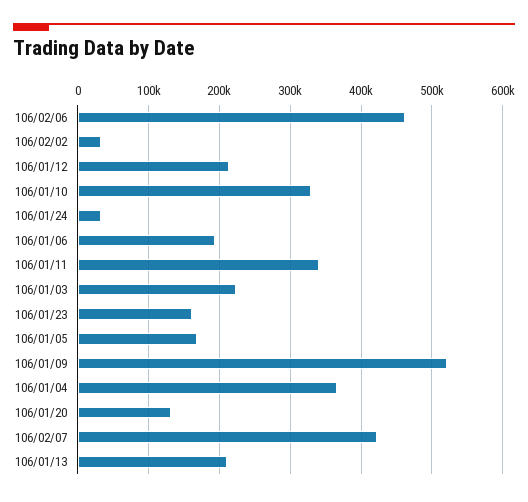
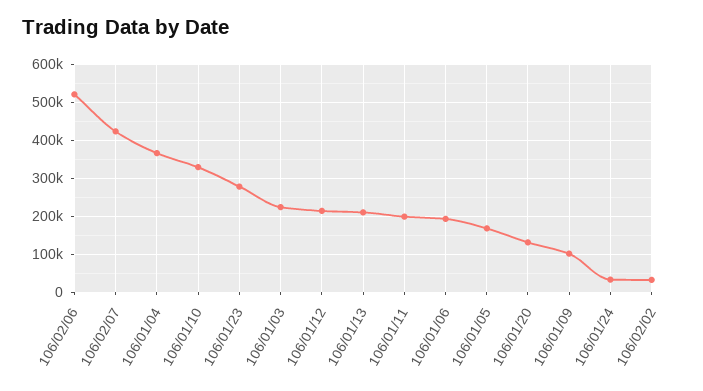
  {
-   "106/02/06": 460000,
+   "106/02/06": 520000,
    "106/02/02": 30000,
    "106/01/12": 210000,
    "106/01/10": 330000,
    "106/01/24": 30000,
    "106/01/06": 190000,
-   "106/01/11": 340000,
+   "106/01/11": 200000,
    "106/01/03": 220000,
-   "106/01/23": 160000,
+   "106/01/23": 280000,
    "106/01/05": 170000,
-   "106/01/09": 520000,
+   "106/01/09": 100000,
    "106/01/04": 370000,
    "106/01/20": 130000,
    "106/02/07": 420000,
    "106/01/13": 210000
  }

